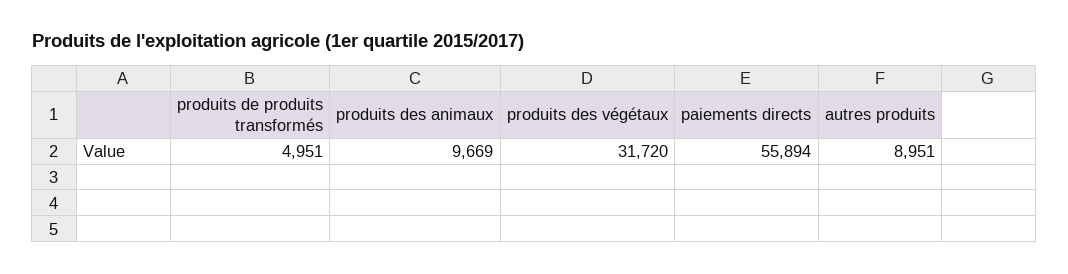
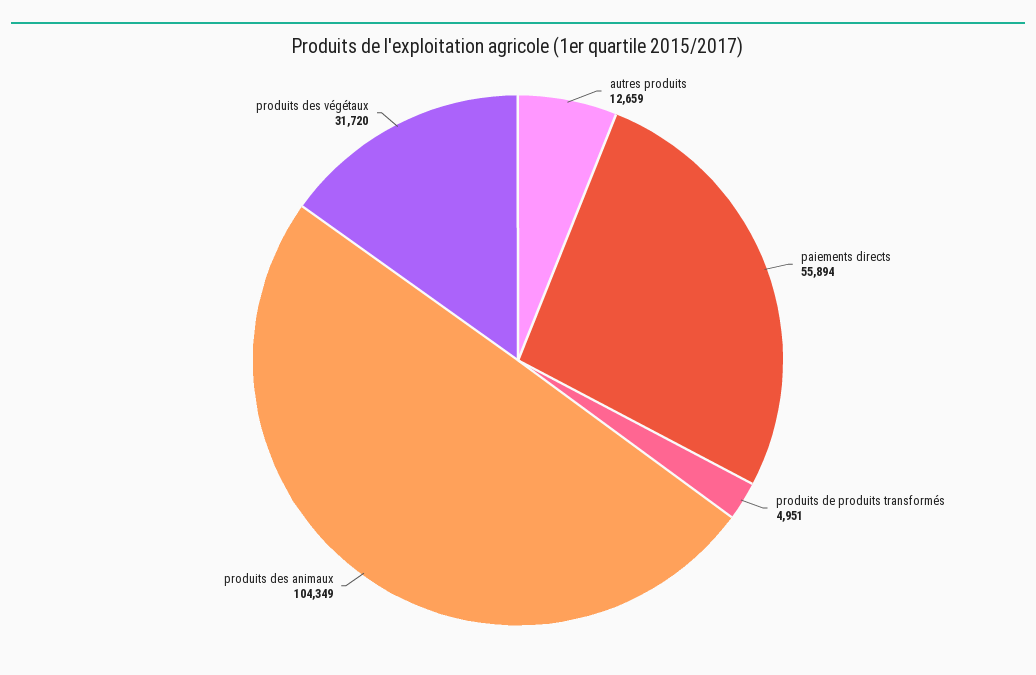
  {
    "produits de produits transformés": 4951,
-   "produits des animaux": 9669,
+   "produits des animaux": 104349,
    "produits des végétaux": 31720,
    "paiements directs": 55894,
-   "autres produits": 8951
+   "autres produits": 12659
  }

